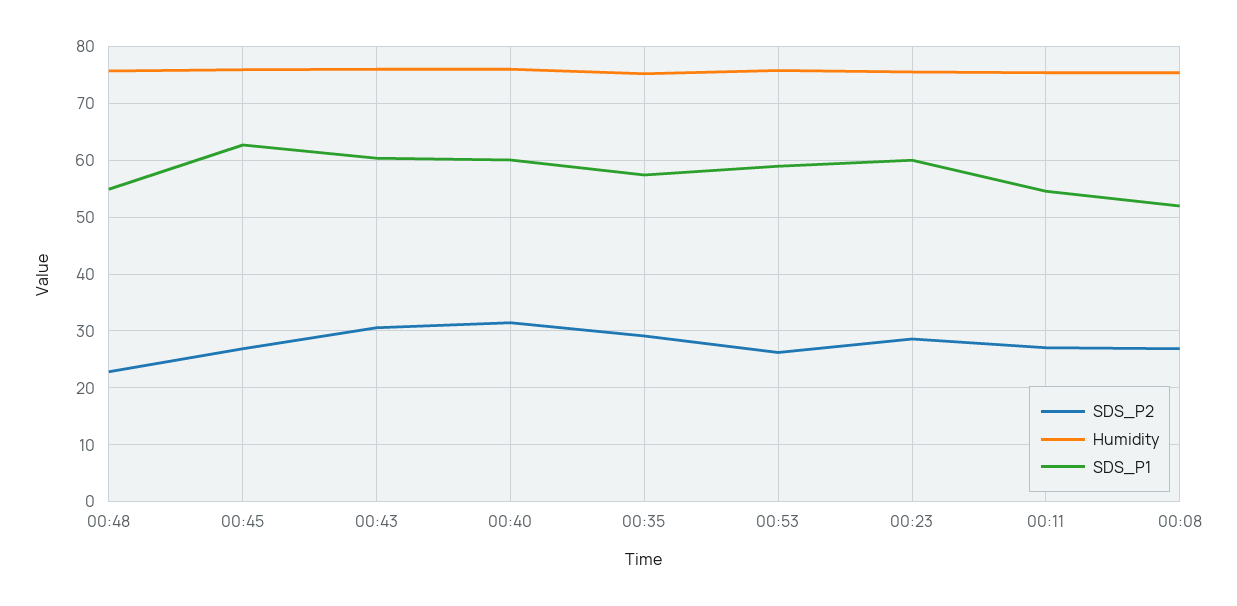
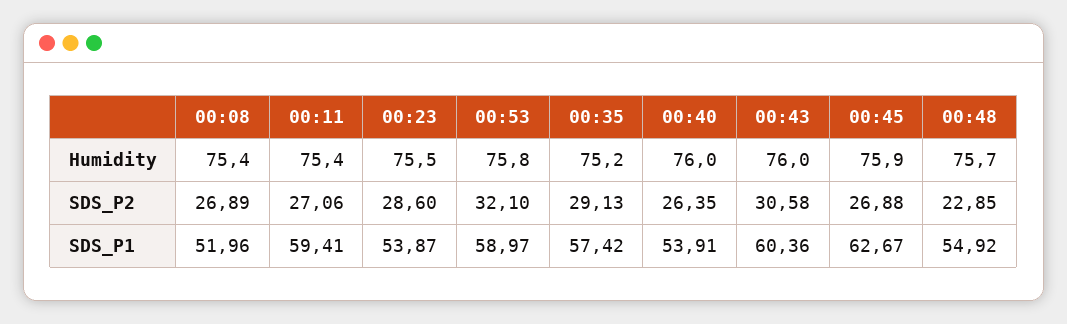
  {
    "SDS_P2": {
      "00:48": 22.85,
      "00:45": 26.88,
      "00:43": 30.58,
-     "00:40": 32,
+     "00:40": 26.35,
      "00:35": 29.13,
-     "00:53": 26,
+     "00:53": 32.1,
      "00:23": 28.6,
      "00:11": 27.06,
      "00:08": 26.89
    },
    "Humidity": {
      "00:48": 75.7,
      "00:45": 75.9,
      "00:43": 76,
      "00:40": 76,
      "00:35": 75.2,
      "00:53": 75.8,
      "00:23": 75.5,
      "00:11": 75.4,
      "00:08": 75.4
    },
    "SDS_P1": {
      "00:48": 54.92,
      "00:45": 62.67,
      "00:43": 60.36,
-     "00:40": 60,
+     "00:40": 53.91,
      "00:35": 57.42,
      "00:53": 58.97,
-     "00:23": 60,
+     "00:23": 53.87,
-     "00:11": 54,
+     "00:11": 59.41,
      "00:08": 51.96
    }
  }

